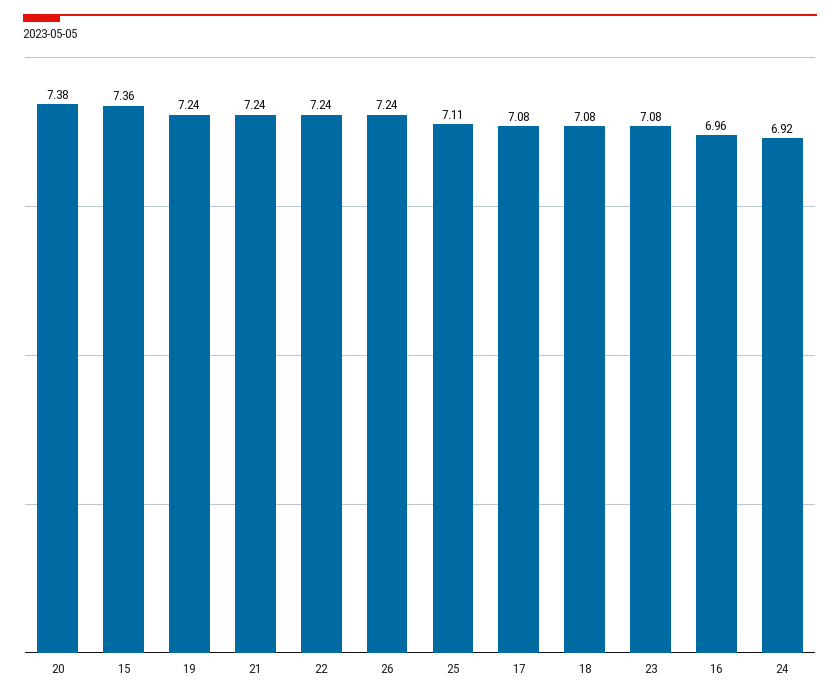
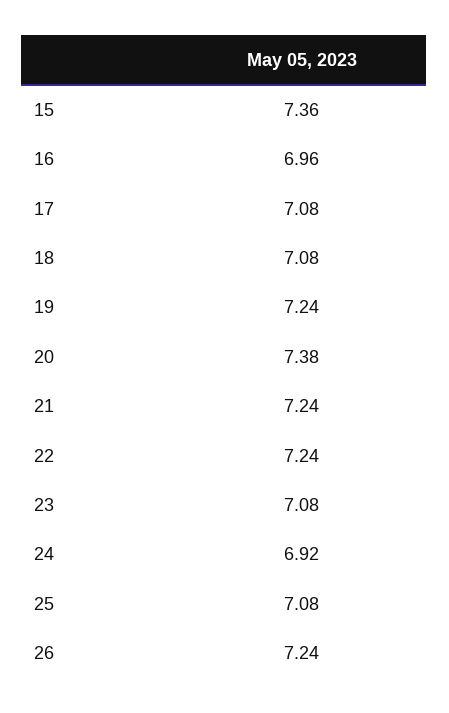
  {
    "20": 7.38,
    "15": 7.36,
    "19": 7.24,
    "21": 7.24,
    "22": 7.24,
    "26": 7.24,
-   "25": 7.11,
+   "25": 7.08,
    "17": 7.08,
    "18": 7.08,
    "23": 7.08,
    "16": 6.96,
    "24": 6.92
  }

